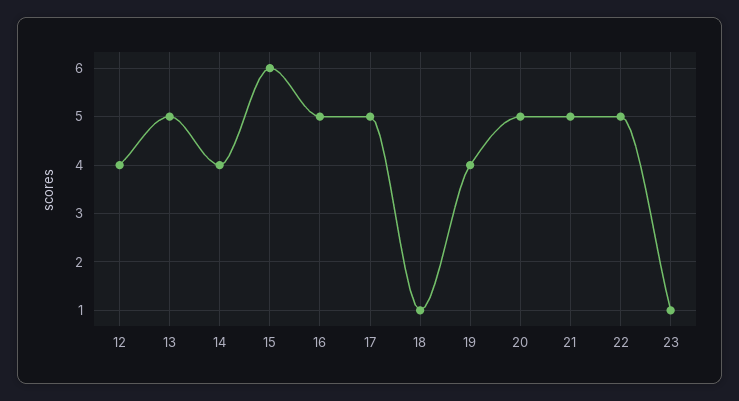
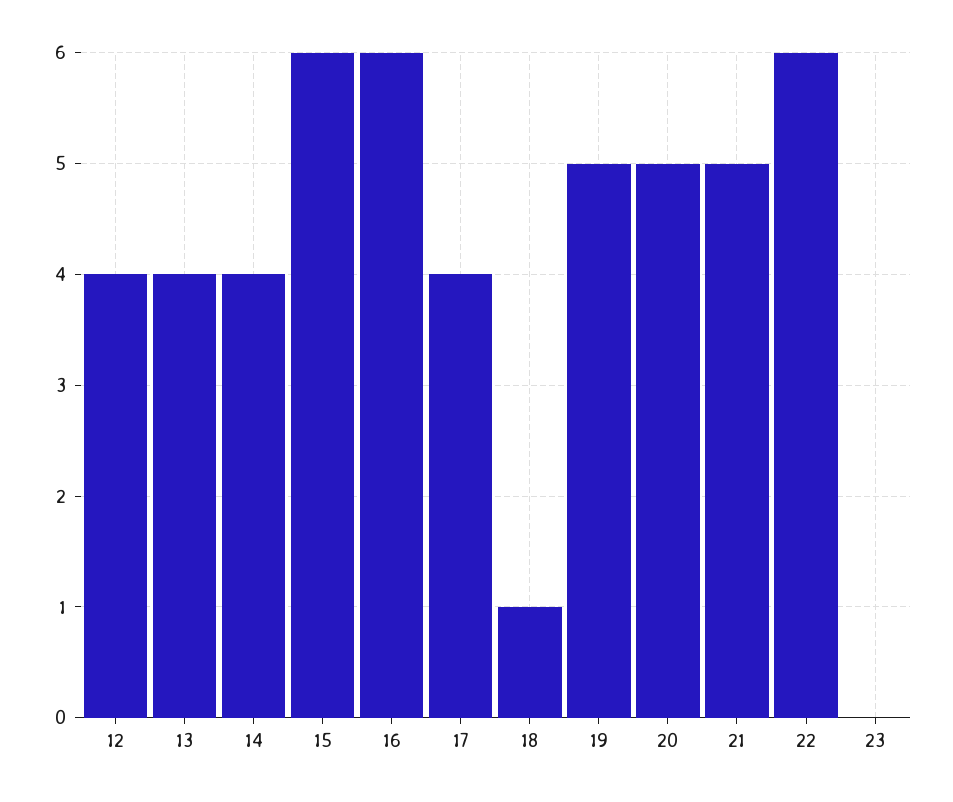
  {
    "12": 4,
-   "13": 5,
+   "13": 4,
    "14": 4,
    "15": 6,
-   "16": 5,
+   "16": 6,
-   "17": 5,
+   "17": 4,
    "18": 1,
-   "19": 4,
+   "19": 5,
    "20": 5,
    "21": 5,
-   "22": 5,
+   "22": 6,
-   "23": 1
+   "23": 0
  }

